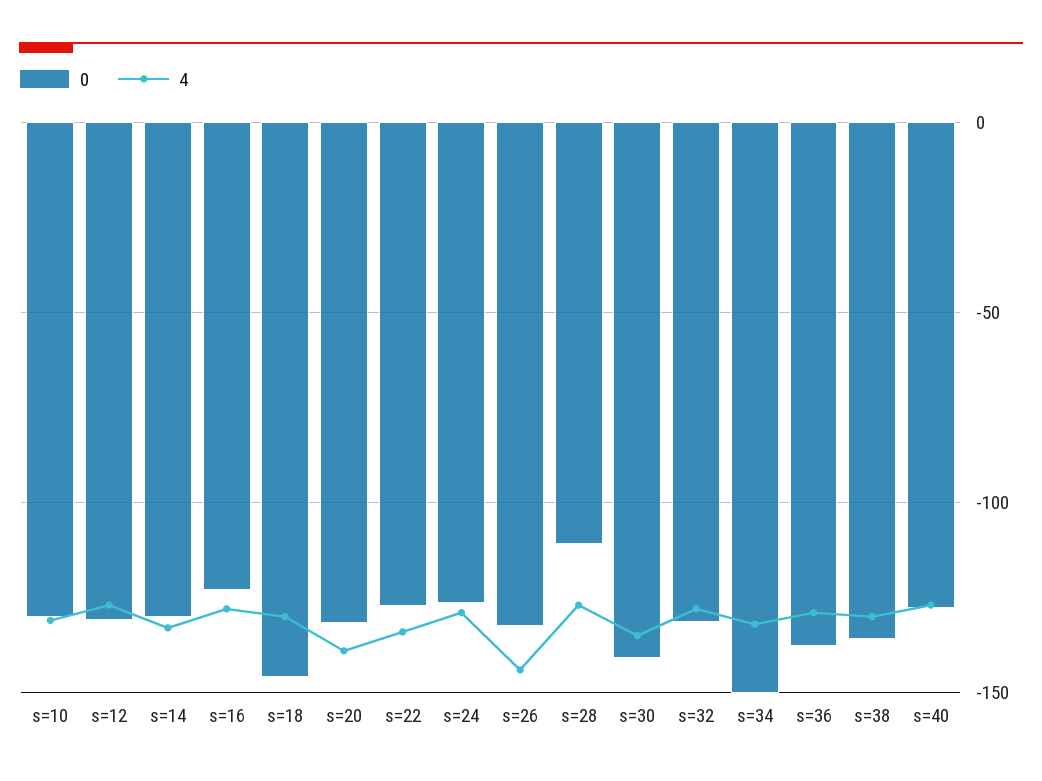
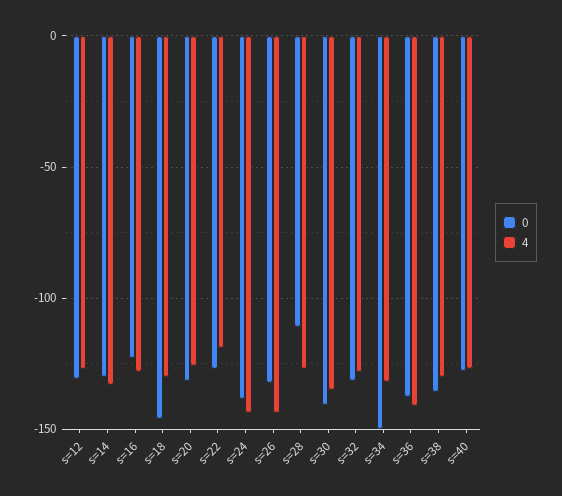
  {
    "0": {
-     "s=10": -130,
      "s=12": -130,
      "s=14": -130,
      "s=16": -125,
      "s=18": -145,
      "s=20": -130,
      "s=22": -125,
-     "s=24": -125,
+     "s=24": -140,
      "s=26": -130,
      "s=28": -110,
      "s=30": -140,
      "s=32": -130,
      "s=34": -150,
      "s=36": -140,
      "s=38": -135,
      "s=40": -130
    },
    "4": {
-     "s=10": -130,
      "s=12": -125,
      "s=14": -135,
      "s=16": -130,
      "s=18": -130,
-     "s=20": -140,
+     "s=20": -125,
-     "s=22": -135,
+     "s=22": -120,
-     "s=24": -130,
+     "s=24": -145,
      "s=26": -145,
      "s=28": -125,
      "s=30": -135,
      "s=32": -130,
      "s=34": -130,
-     "s=36": -130,
+     "s=36": -140,
      "s=38": -130,
      "s=40": -125
    }
  }

